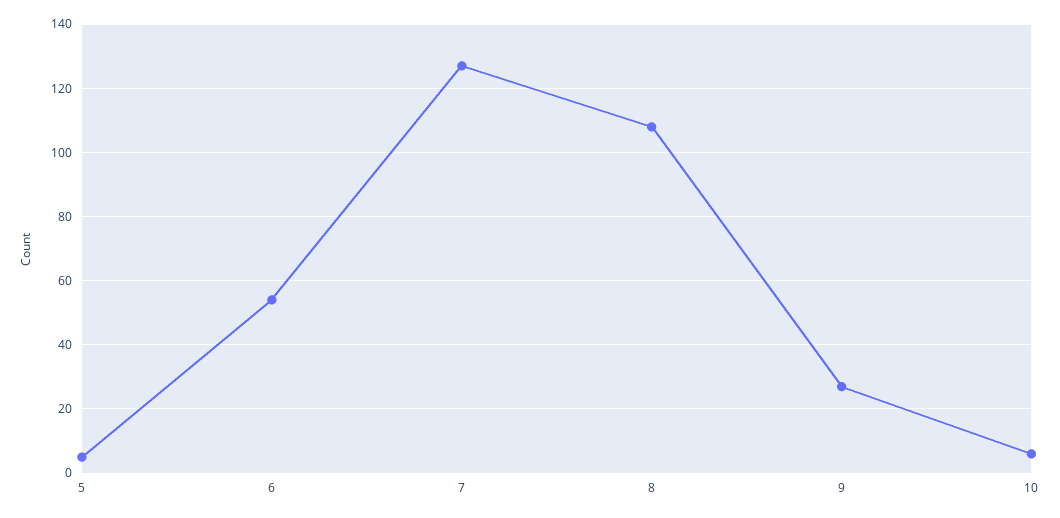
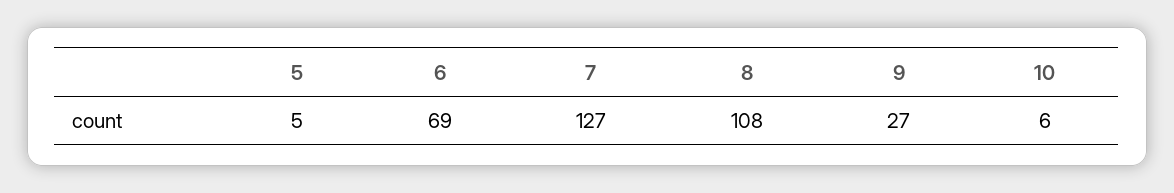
  {
    "5": 5,
-   "6": 55,
+   "6": 69,
    "7": 127,
    "8": 108,
    "9": 27,
    "10": 6
  }

